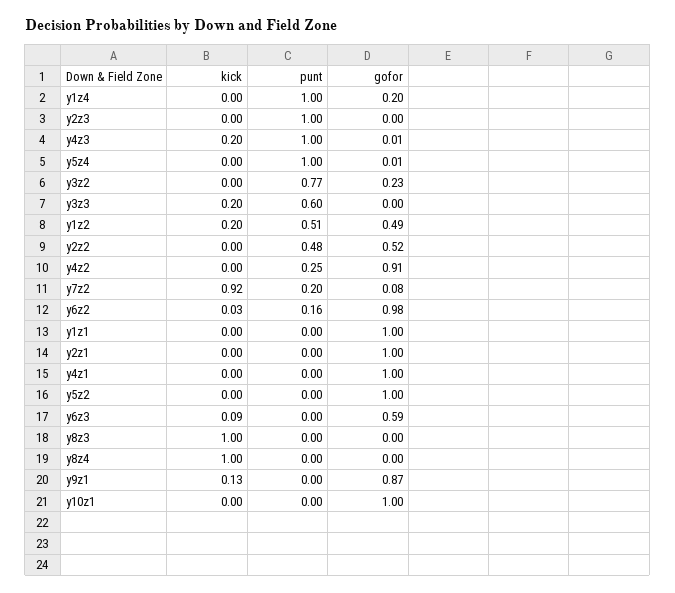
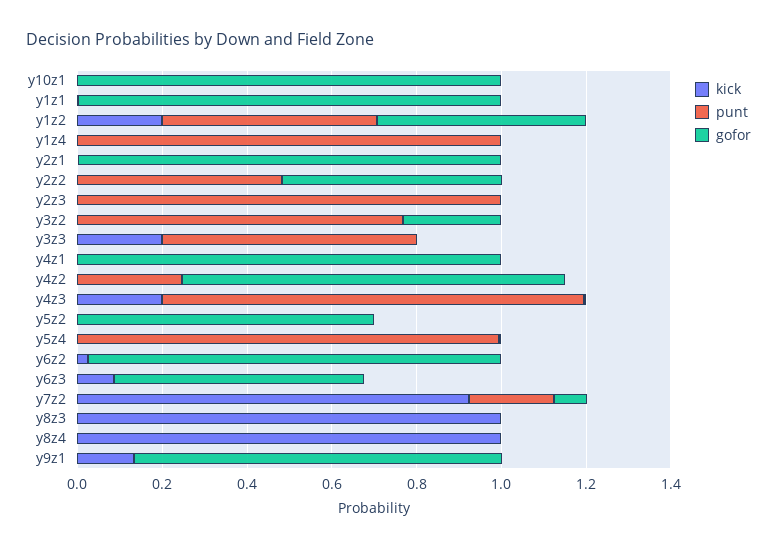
  {
    "kick": {
      "y1z4": 0,
      "y2z3": 0,
      "y4z3": 0.2,
      "y5z4": 0,
      "y3z2": 0,
      "y3z3": 0.2,
      "y1z2": 0.2,
      "y2z2": 0,
      "y4z2": 0,
      "y7z2": 0.92,
      "y6z2": 0.03,
      "y1z1": 0,
      "y2z1": 0,
      "y4z1": 0,
      "y5z2": 0,
      "y6z3": 0.09,
      "y8z3": 1,
      "y8z4": 1,
      "y9z1": 0.13,
      "y10z1": 0
    },
    "punt": {
      "y1z4": 1,
      "y2z3": 1,
      "y4z3": 1,
      "y5z4": 1,
      "y3z2": 0.77,
      "y3z3": 0.6,
      "y1z2": 0.51,
      "y2z2": 0.48,
      "y4z2": 0.25,
      "y7z2": 0.2,
-     "y6z2": 0.16,
+     "y6z2": 0,
      "y1z1": 0,
      "y2z1": 0,
      "y4z1": 0,
      "y5z2": 0,
      "y6z3": 0,
      "y8z3": 0,
      "y8z4": 0,
      "y9z1": 0,
      "y10z1": 0
    },
    "gofor": {
-     "y1z4": 0.2,
+     "y1z4": 0,
      "y2z3": 0,
      "y4z3": 0.01,
      "y5z4": 0.01,
      "y3z2": 0.23,
      "y3z3": 0,
      "y1z2": 0.49,
      "y2z2": 0.52,
      "y4z2": 0.91,
      "y7z2": 0.08,
      "y6z2": 0.98,
      "y1z1": 1,
      "y2z1": 1,
      "y4z1": 1,
-     "y5z2": 1,
+     "y5z2": 0.7,
      "y6z3": 0.59,
      "y8z3": 0,
      "y8z4": 0,
      "y9z1": 0.87,
      "y10z1": 1
    }
  }

